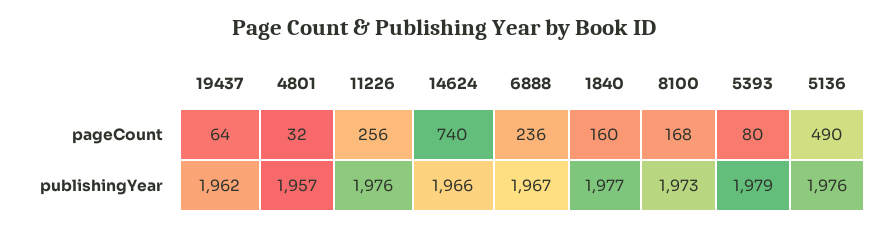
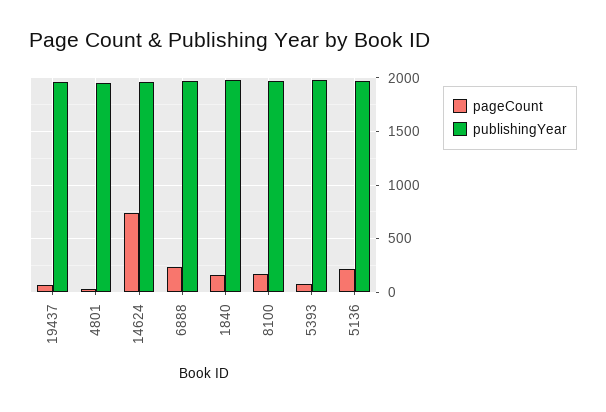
  {
    "pageCount": {
      "19437": 64,
      "4801": 32,
-     "11226": 256,
      "14624": 740,
      "6888": 236,
      "1840": 160,
      "8100": 168,
      "5393": 80,
-     "5136": 490
+     "5136": 200
    },
    "publishingYear": {
      "19437": 1962,
      "4801": 1957,
-     "11226": 1976,
      "14624": 1966,
      "6888": 1967,
      "1840": 1977,
      "8100": 1973,
      "5393": 1979,
      "5136": 1976
    }
  }

